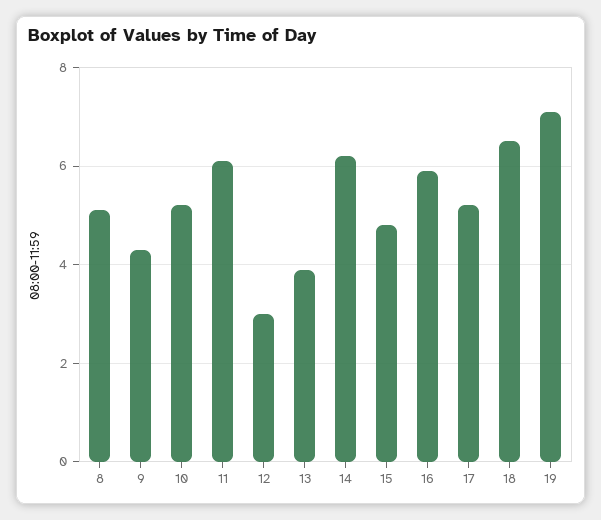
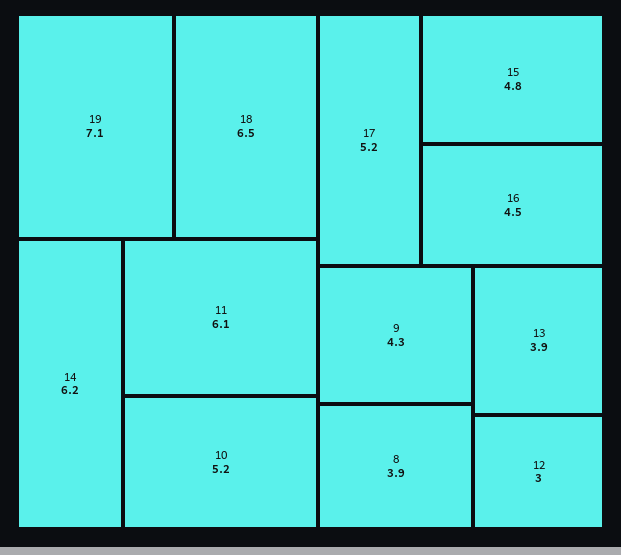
  {
-   "8": 5,
+   "8": 3.9,
    "9": 4.3,
    "10": 5.2,
    "11": 6.1,
    "12": 3,
    "13": 3.9,
    "14": 6.2,
    "15": 4.8,
-   "16": 6,
+   "16": 4.5,
    "17": 5.2,
    "18": 6.5,
    "19": 7.1
  }

